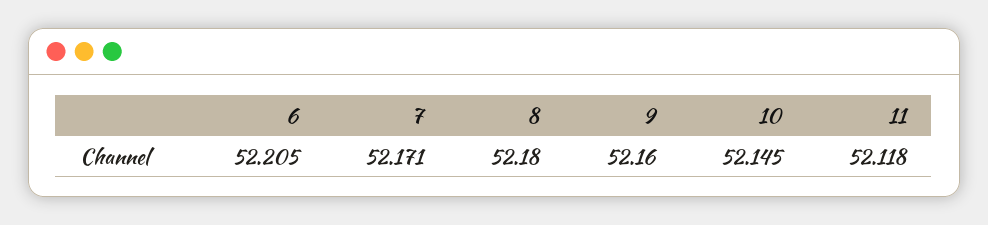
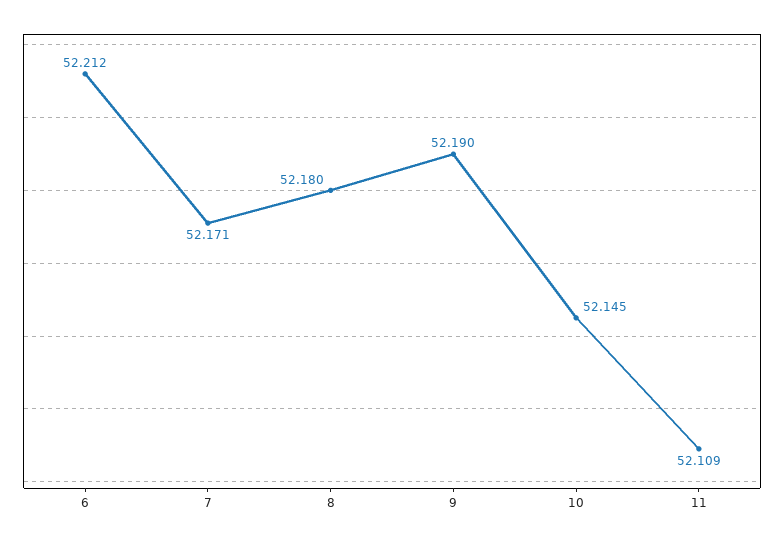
  {
-   "6": 52.205,
+   "6": 52.212,
    "7": 52.171,
    "8": 52.18,
-   "9": 52.16,
+   "9": 52.19,
    "10": 52.145,
-   "11": 52.118
+   "11": 52.109
  }

